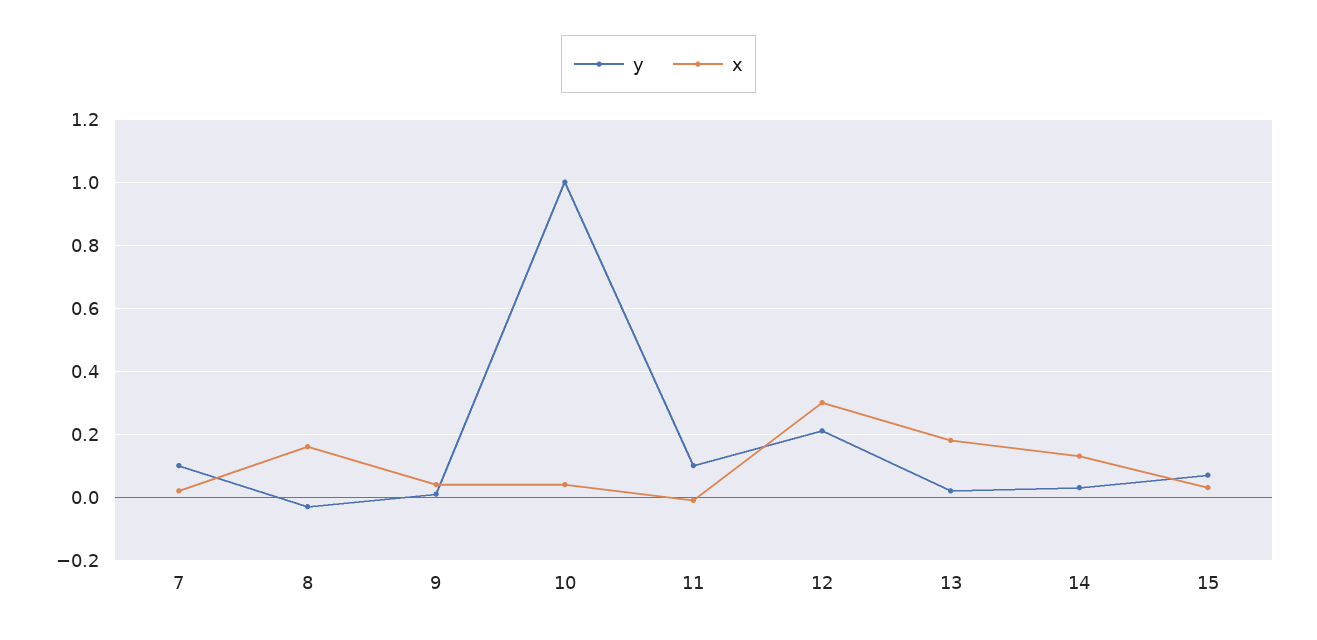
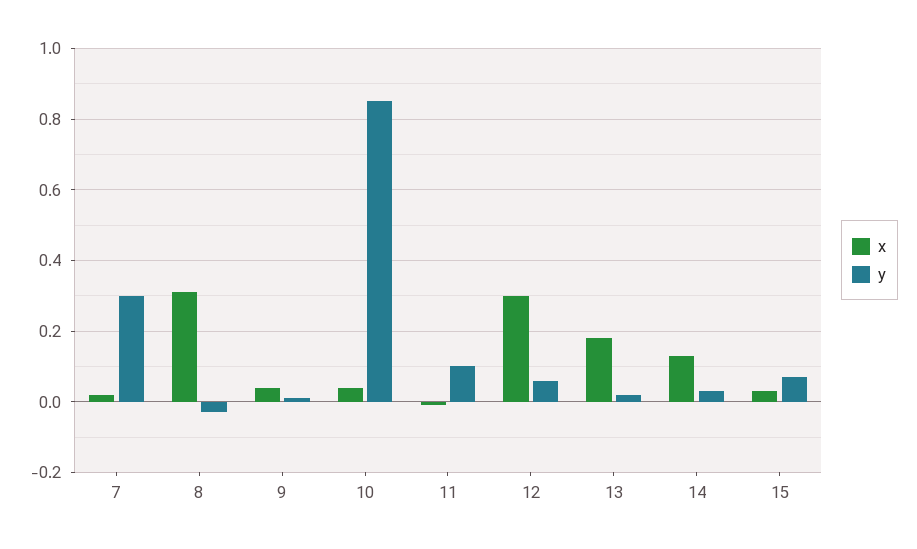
  {
    "y": {
-     "7": 0.1,
+     "7": 0.3,
      "8": -0.05,
      "9": 0,
-     "10": 1,
+     "10": 0.85,
      "11": 0.1,
-     "12": 0.2,
+     "12": 0.05,
      "13": 0,
      "14": 0.05,
      "15": 0.05
    },
    "x": {
      "7": 0,
-     "8": 0.15,
+     "8": 0.3,
      "9": 0.05,
      "10": 0.05,
      "11": 0,
      "12": 0.3,
      "13": 0.2,
      "14": 0.15,
      "15": 0.05
    }
  }

